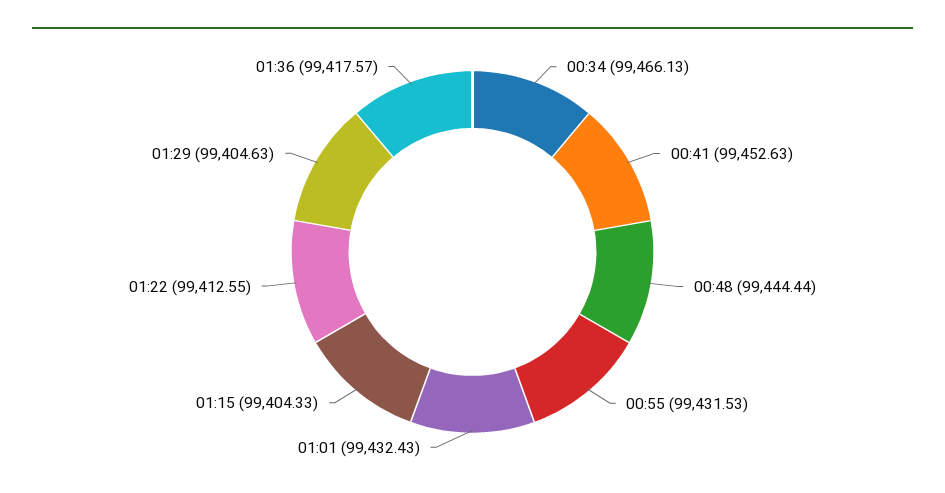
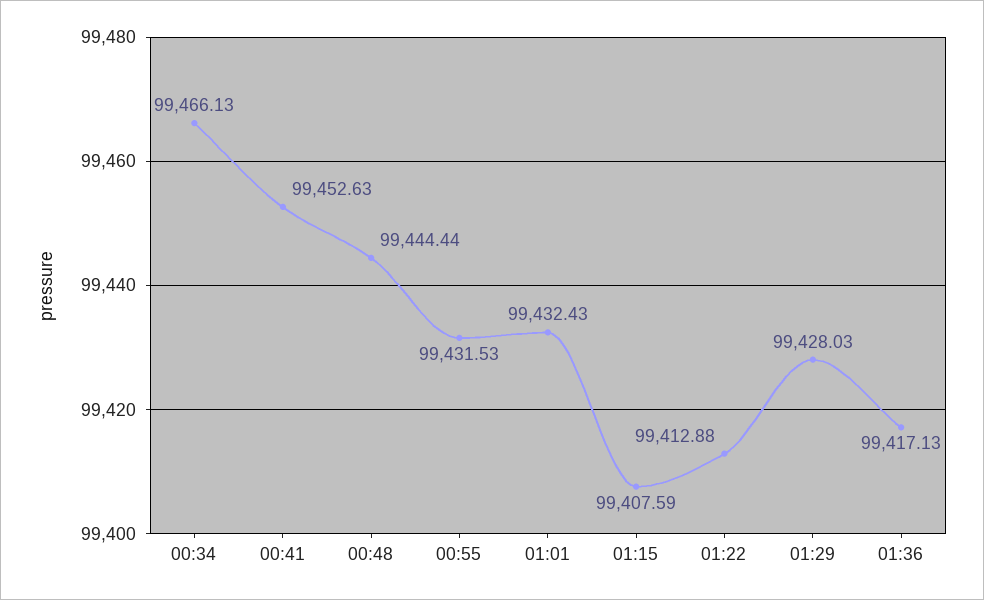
  {
    "00:34": 99466.13,
    "00:41": 99452.63,
    "00:48": 99444.44,
    "00:55": 99431.53,
    "01:01": 99432.43,
-   "01:15": 99404.33,
+   "01:15": 99407.59,
-   "01:22": 99412.55,
+   "01:22": 99412.88,
-   "01:29": 99404.63,
+   "01:29": 99428.03,
-   "01:36": 99417.57
+   "01:36": 99417.13
  }

